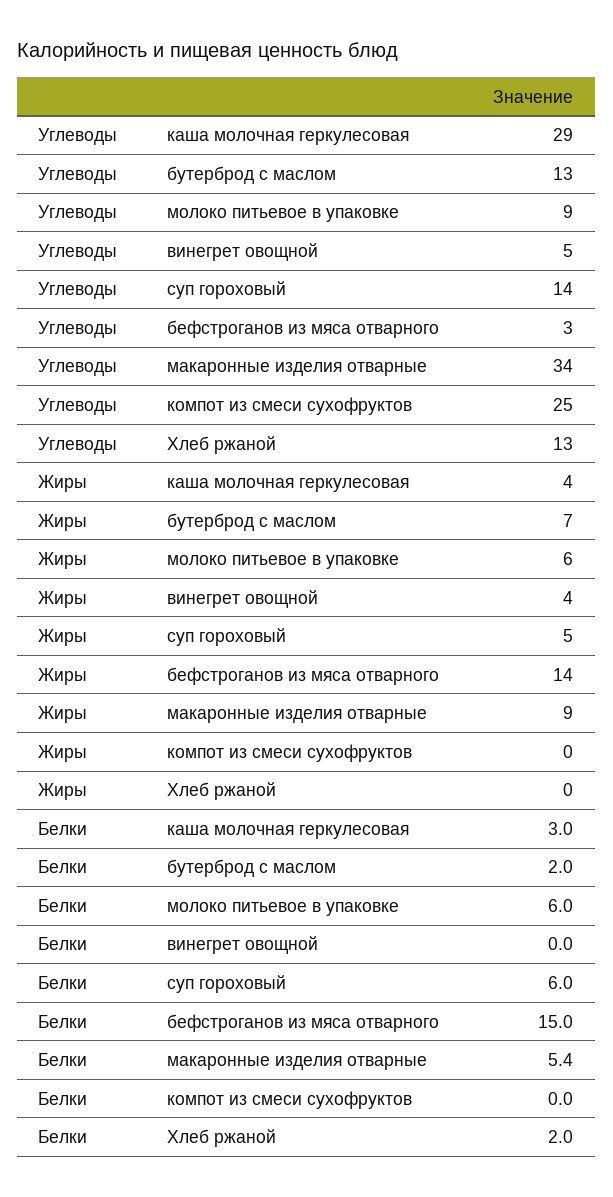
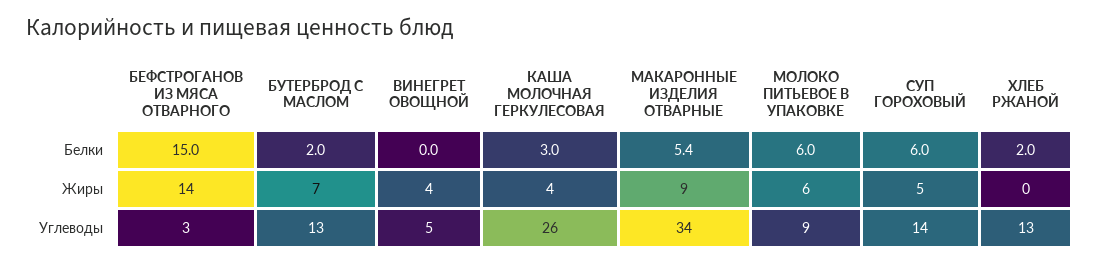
  {
    "Углеводы": {
-     "каша молочная геркулесовая": 29,
+     "каша молочная геркулесовая": 26,
      "бутерброд с маслом": 13,
      "молоко питьевое в упаковке": 9,
      "винегрет овощной": 5,
      "суп гороховый": 14,
      "бефстроганов из мяса отварного": 3,
      "макаронные изделия отварные": 34,
-     "компот из смеси сухофруктов": 25,
      "Хлеб ржаной": 13
    },
    "Жиры": {
      "каша молочная геркулесовая": 4,
      "бутерброд с маслом": 7,
      "молоко питьевое в упаковке": 6,
      "винегрет овощной": 4,
      "суп гороховый": 5,
      "бефстроганов из мяса отварного": 14,
      "макаронные изделия отварные": 9,
-     "компот из смеси сухофруктов": 0,
      "Хлеб ржаной": 0
    },
    "Белки": {
      "каша молочная геркулесовая": 3,
      "бутерброд с маслом": 2,
      "молоко питьевое в упаковке": 6,
      "винегрет овощной": 0,
      "суп гороховый": 6,
      "бефстроганов из мяса отварного": 15,
      "макаронные изделия отварные": 5.4,
-     "компот из смеси сухофруктов": 0,
      "Хлеб ржаной": 2
    }
  }

